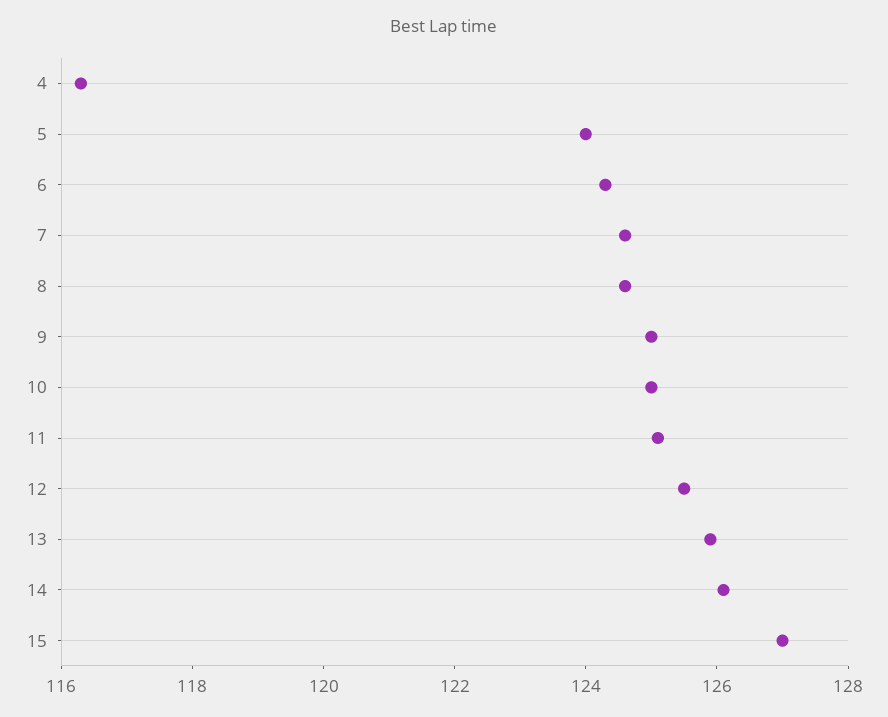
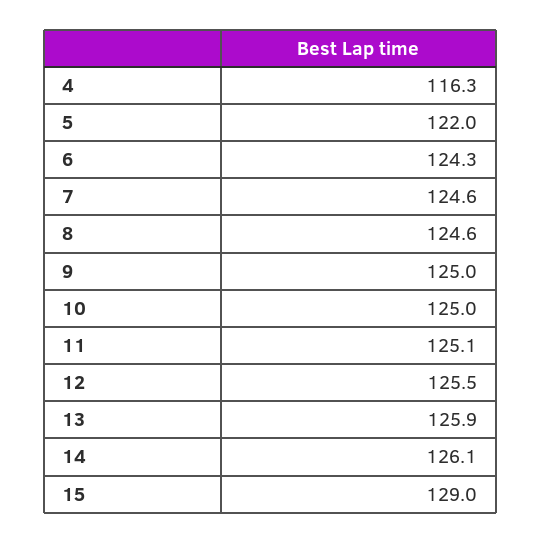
  {
    "4": 116.3,
-   "5": 124,
+   "5": 122,
    "6": 124.3,
    "7": 124.6,
    "8": 124.6,
    "9": 125,
    "10": 125,
    "11": 125.1,
    "12": 125.5,
    "13": 125.9,
    "14": 126.1,
-   "15": 127
+   "15": 129
  }

